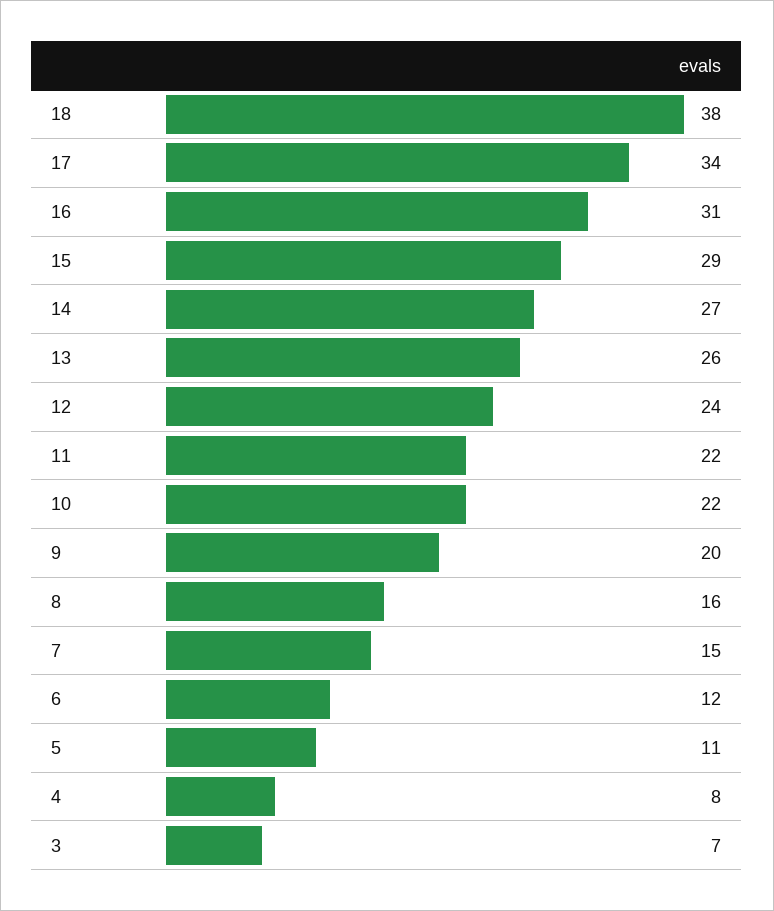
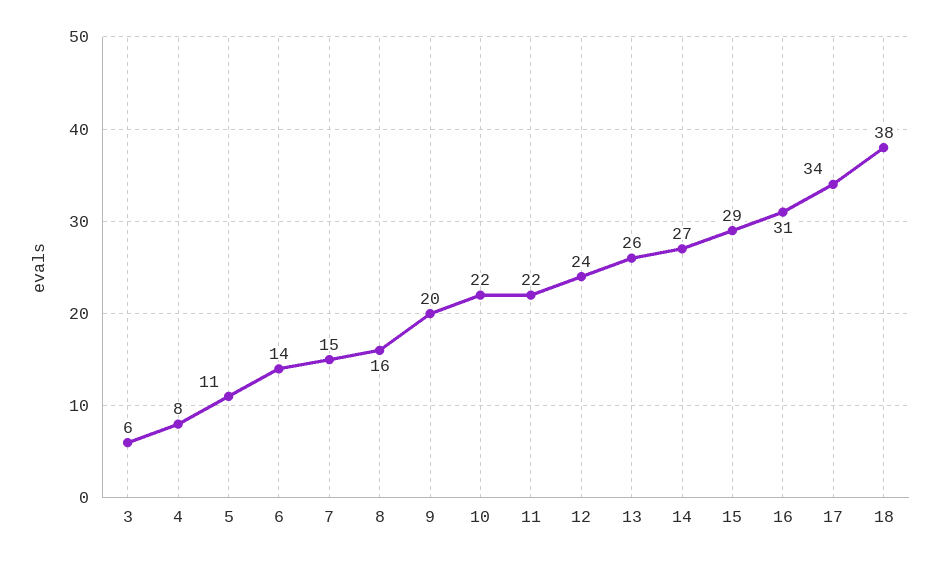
  {
    "18": 38,
    "17": 34,
    "16": 31,
    "15": 29,
    "14": 27,
    "13": 26,
    "12": 24,
    "11": 22,
    "10": 22,
    "9": 20,
    "8": 16,
    "7": 15,
-   "6": 12,
+   "6": 14,
    "5": 11,
    "4": 8,
-   "3": 7
+   "3": 6
  }

